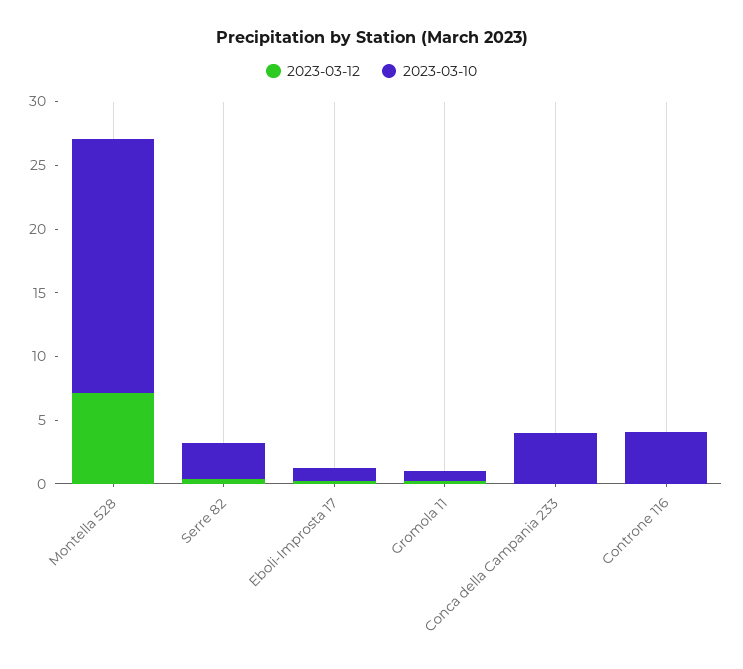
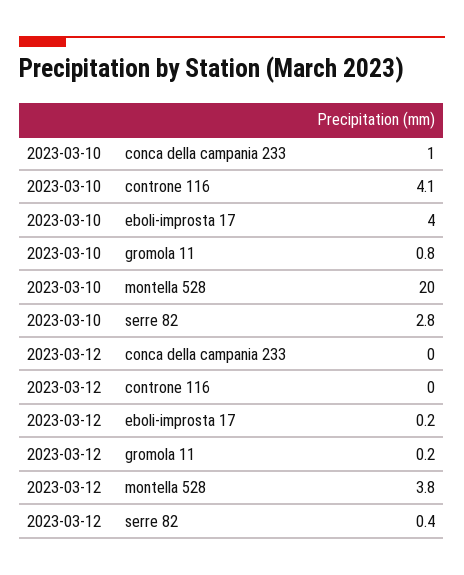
  {
    "2023-03-12": {
-     "Montella 528": 7,
+     "Montella 528": 3.8,
      "Serre 82": 0.4,
      "Eboli-Improsta 17": 0.2,
      "Gromola 11": 0.2,
      "Conca della Campania 233": 0,
      "Controne 116": 0
    },
    "2023-03-10": {
      "Montella 528": 20,
      "Serre 82": 2.8,
-     "Eboli-Improsta 17": 1,
+     "Eboli-Improsta 17": 4,
      "Gromola 11": 0.8,
-     "Conca della Campania 233": 4,
+     "Conca della Campania 233": 1,
      "Controne 116": 4.1
    }
  }

